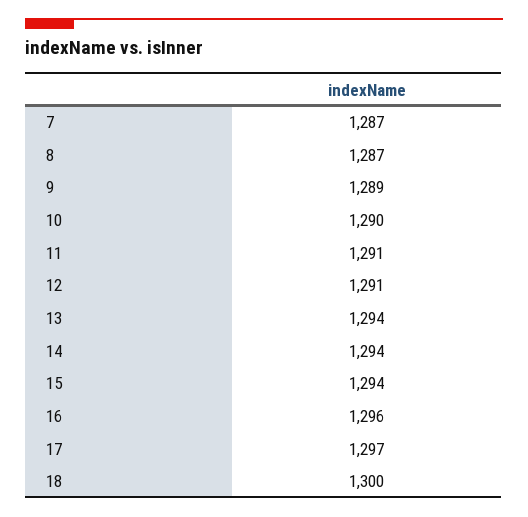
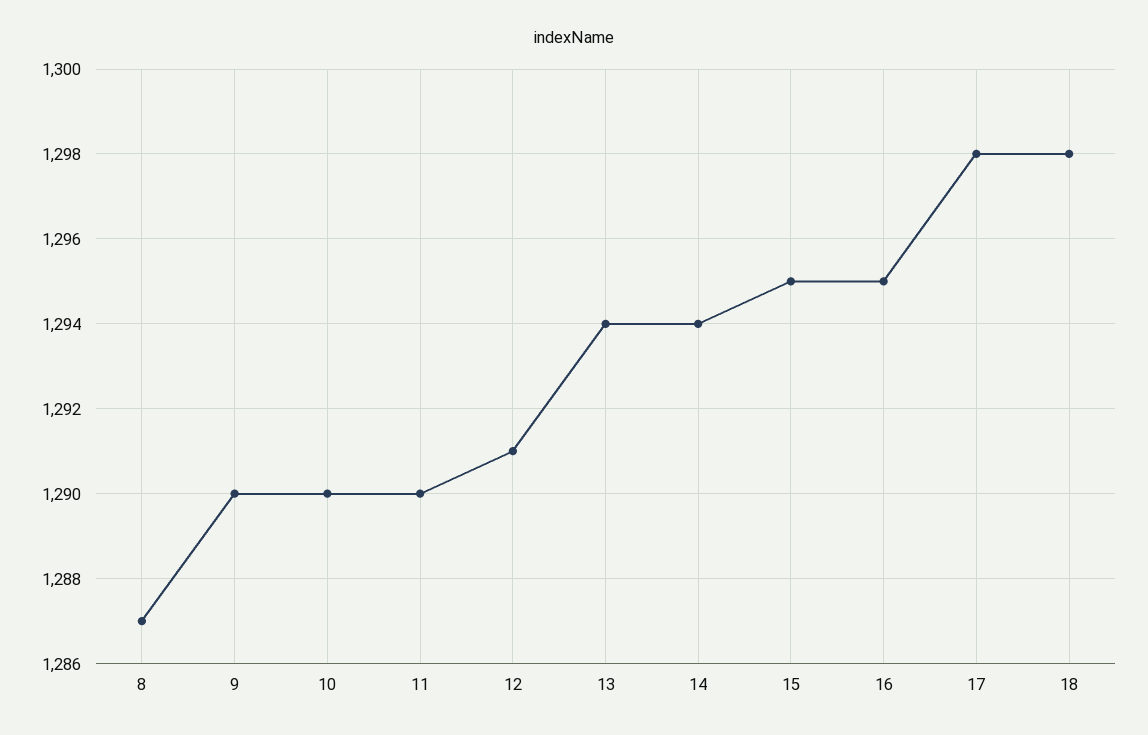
  {
-   "7": 1287,
    "8": 1287,
-   "9": 1289,
+   "9": 1290,
    "10": 1290,
-   "11": 1291,
+   "11": 1290,
    "12": 1291,
    "13": 1294,
    "14": 1294,
-   "15": 1294,
+   "15": 1295,
-   "16": 1296,
+   "16": 1295,
-   "17": 1297,
+   "17": 1298,
-   "18": 1300
+   "18": 1298
  }

